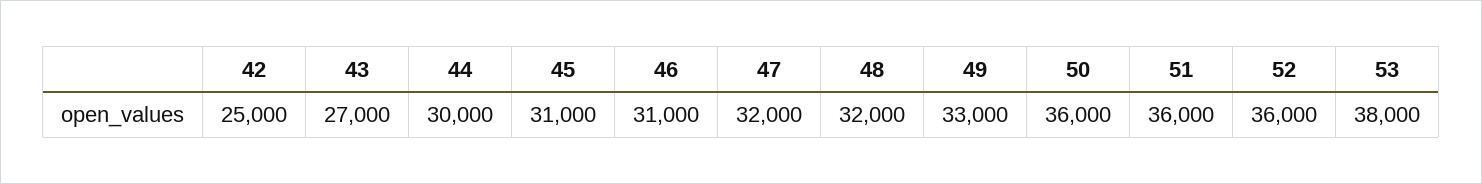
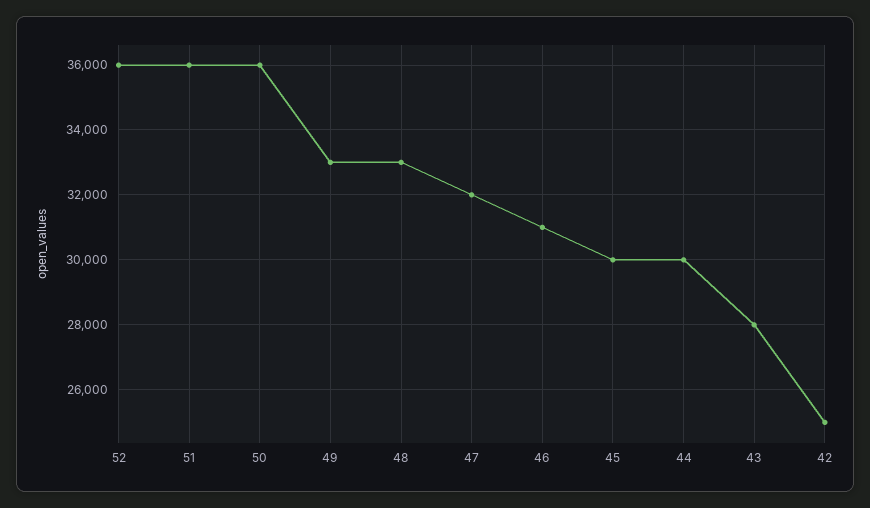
  {
    "42": 25000,
-   "43": 27000,
+   "43": 28000,
    "44": 30000,
-   "45": 31000,
+   "45": 30000,
    "46": 31000,
    "47": 32000,
-   "48": 32000,
+   "48": 33000,
    "49": 33000,
    "50": 36000,
    "51": 36000,
-   "52": 36000,
+   "52": 36000
-   "53": 38000
  }

